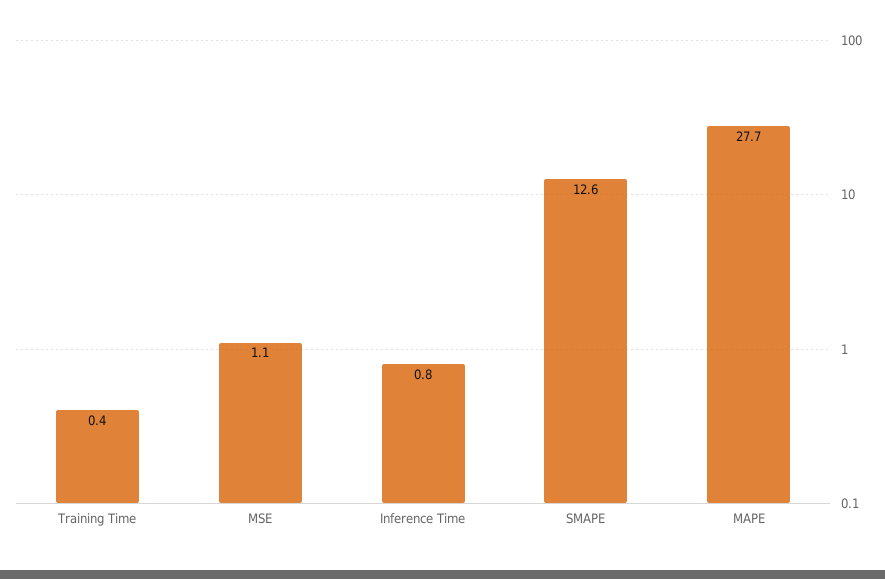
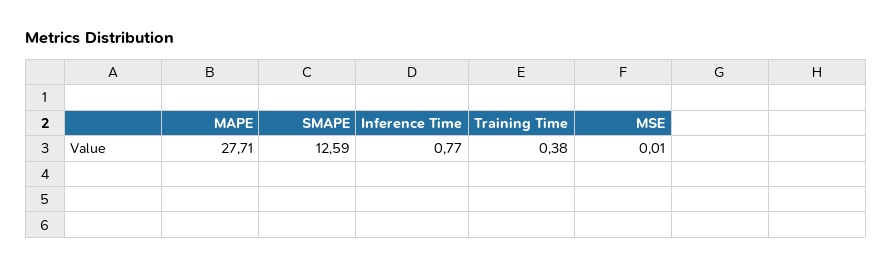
  {
    "Training Time": 0.38,
-   "MSE": 1.1,
+   "MSE": 0.01,
    "Inference Time": 0.77,
    "SMAPE": 12.59,
    "MAPE": 27.71
  }

